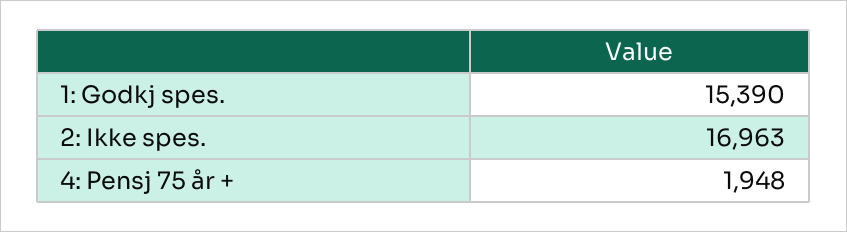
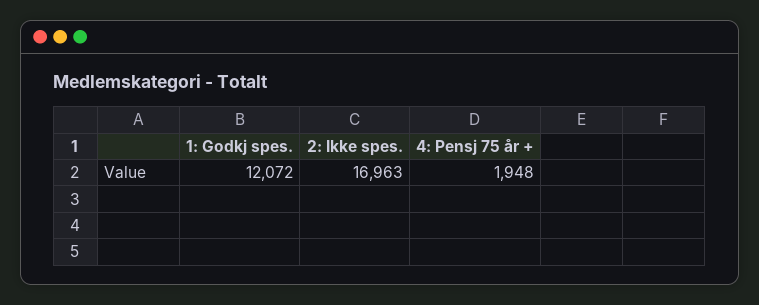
  {
-   "1: Godkj spes.": 15390,
+   "1: Godkj spes.": 12072,
    "2: Ikke spes.": 16963,
    "4: Pensj 75 år +": 1948
  }

